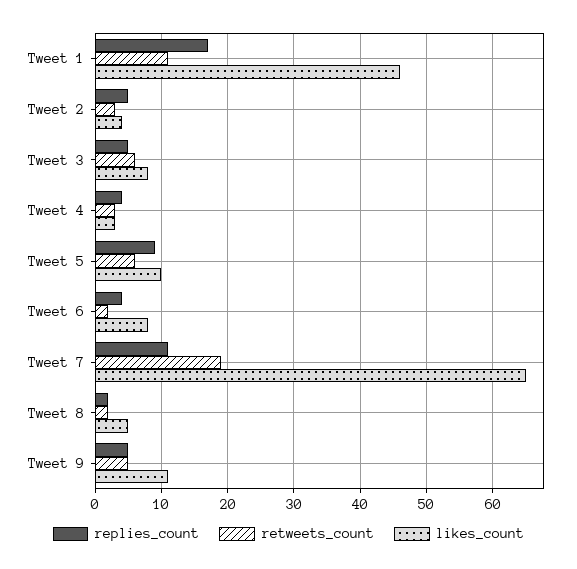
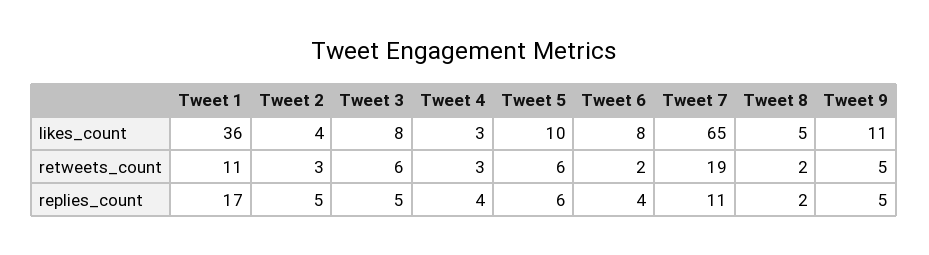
  {
    "replies_count": {
      "Tweet 1": 17,
      "Tweet 2": 5,
      "Tweet 3": 5,
      "Tweet 4": 4,
-     "Tweet 5": 9,
+     "Tweet 5": 6,
      "Tweet 6": 4,
      "Tweet 7": 11,
      "Tweet 8": 2,
      "Tweet 9": 5
    },
    "retweets_count": {
      "Tweet 1": 11,
      "Tweet 2": 3,
      "Tweet 3": 6,
      "Tweet 4": 3,
      "Tweet 5": 6,
      "Tweet 6": 2,
      "Tweet 7": 19,
      "Tweet 8": 2,
      "Tweet 9": 5
    },
    "likes_count": {
-     "Tweet 1": 46,
+     "Tweet 1": 36,
      "Tweet 2": 4,
      "Tweet 3": 8,
      "Tweet 4": 3,
      "Tweet 5": 10,
      "Tweet 6": 8,
      "Tweet 7": 65,
      "Tweet 8": 5,
      "Tweet 9": 11
    }
  }

